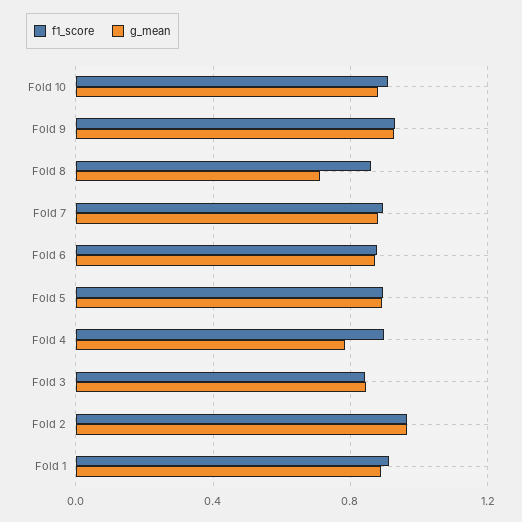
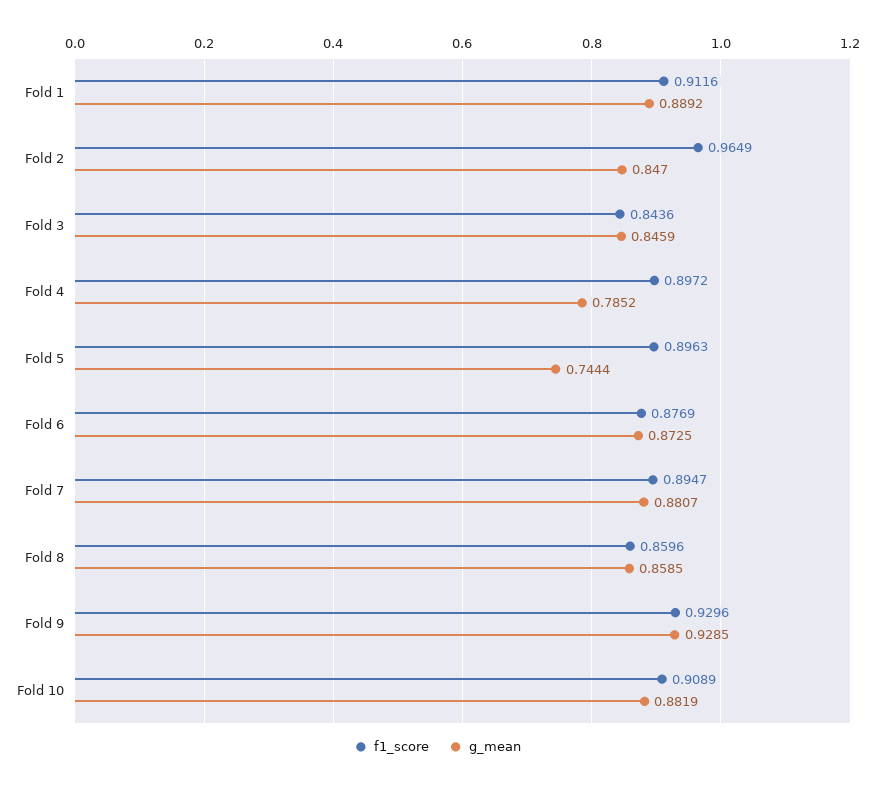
  {
    "f1_score": {
      "Fold 10": 0.9089,
      "Fold 9": 0.9296,
      "Fold 8": 0.8596,
      "Fold 7": 0.8947,
      "Fold 6": 0.8769,
      "Fold 5": 0.8963,
      "Fold 4": 0.8972,
      "Fold 3": 0.8436,
      "Fold 2": 0.9649,
      "Fold 1": 0.9116
    },
    "g_mean": {
      "Fold 10": 0.8819,
      "Fold 9": 0.9285,
-     "Fold 8": 0.7,
+     "Fold 8": 0.8585,
      "Fold 7": 0.8807,
      "Fold 6": 0.8725,
-     "Fold 5": 0.9,
+     "Fold 5": 0.7444,
      "Fold 4": 0.7852,
      "Fold 3": 0.8459,
-     "Fold 2": 0.95,
+     "Fold 2": 0.847,
      "Fold 1": 0.8892
    }
  }

